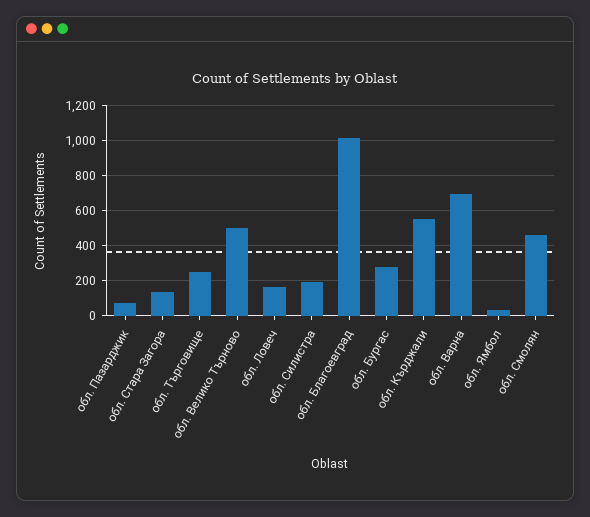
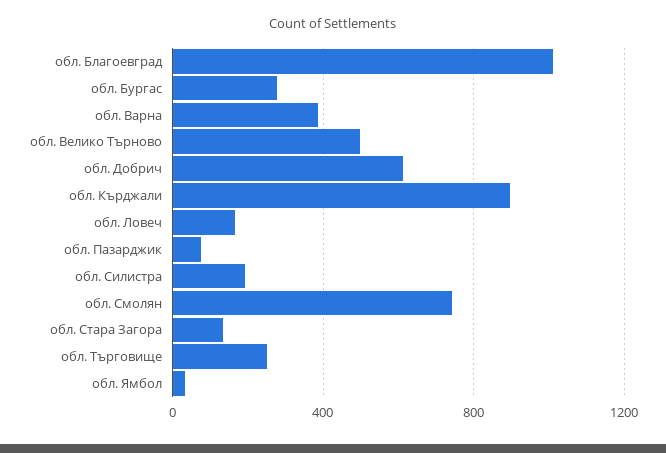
  {
    "обл. Пазарджик": 100,
    "обл. Стара Загора": 150,
    "обл. Търговище": 250,
    "обл. Велико Търново": 500,
    "обл. Ловеч": 150,
    "обл. Силистра": 200,
    "обл. Благоевград": 1000,
    "обл. Бургас": 300,
-   "обл. Кърджали": 550,
+   "обл. Кърджали": 900,
-   "обл. Варна": 700,
+   "обл. Варна": 400,
    "обл. Ямбол": 50,
-   "обл. Смолян": 450
+   "обл. Смолян": 750,
+   "обл. Добрич": 600
  }

